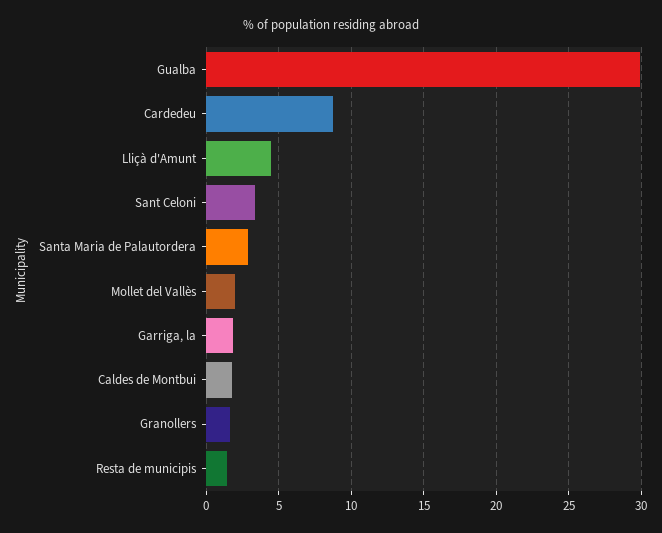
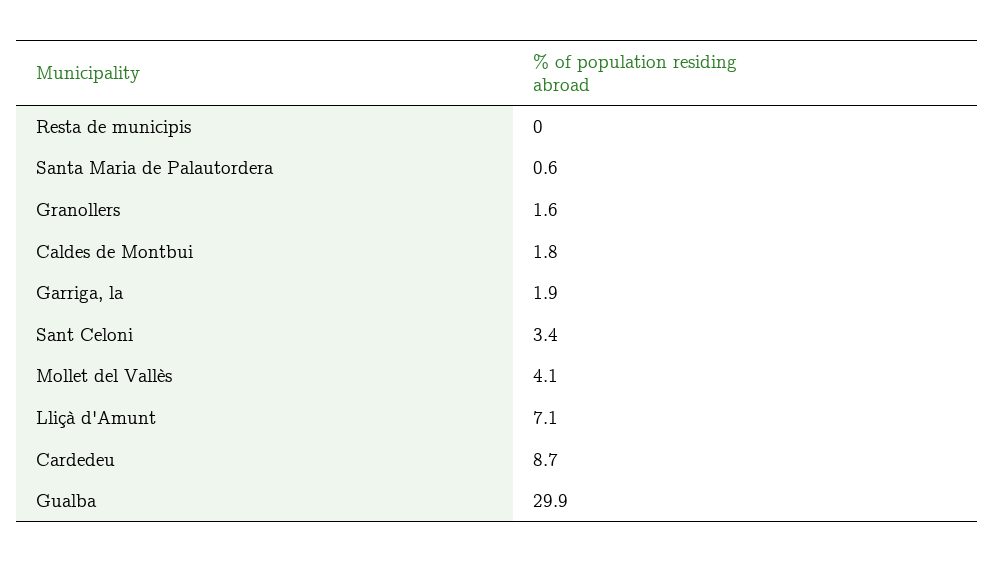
  {
    "Gualba": 29.9,
    "Cardedeu": 8.7,
-   "Lliçà d'Amunt": 4.5,
+   "Lliçà d'Amunt": 7.1,
    "Sant Celoni": 3.4,
-   "Santa Maria de Palautordera": 3,
+   "Santa Maria de Palautordera": 0.6,
-   "Mollet del Vallès": 2,
+   "Mollet del Vallès": 4.1,
    "Garriga, la": 1.9,
    "Caldes de Montbui": 1.8,
    "Granollers": 1.6,
-   "Resta de municipis": 1.5
+   "Resta de municipis": 0
  }

